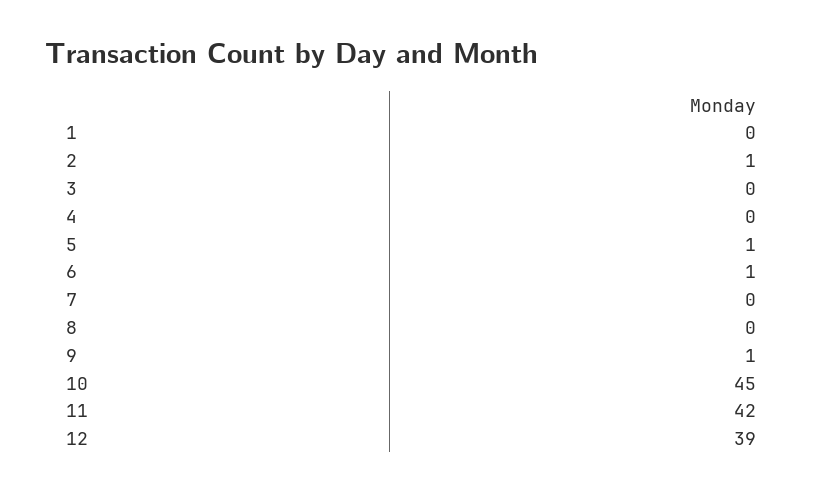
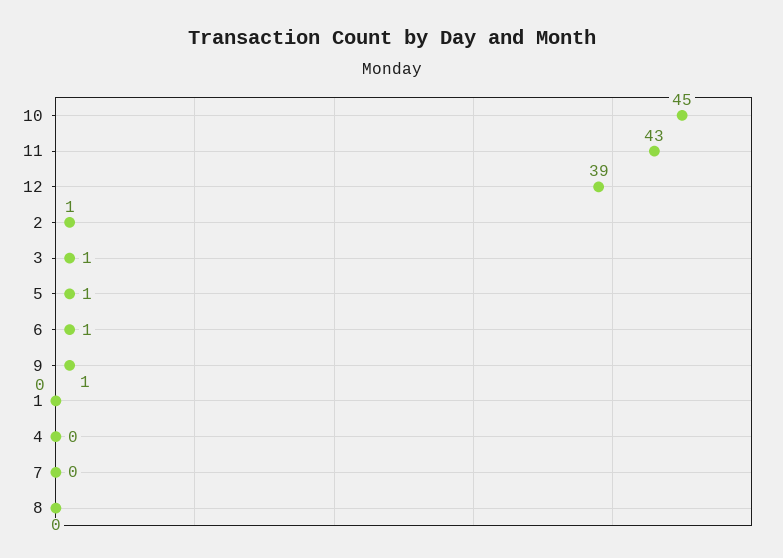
  {
    "1": 0,
    "2": 1,
-   "3": 0,
+   "3": 1,
    "4": 0,
    "5": 1,
    "6": 1,
    "7": 0,
    "8": 0,
    "9": 1,
    "10": 45,
-   "11": 42,
+   "11": 43,
    "12": 39
  }

